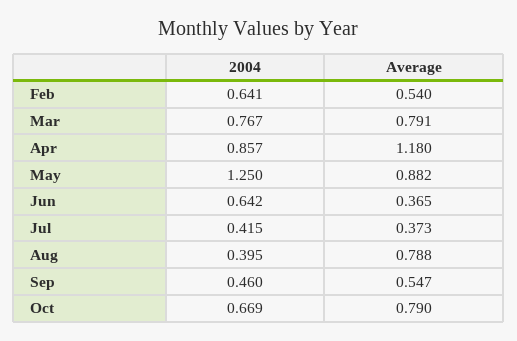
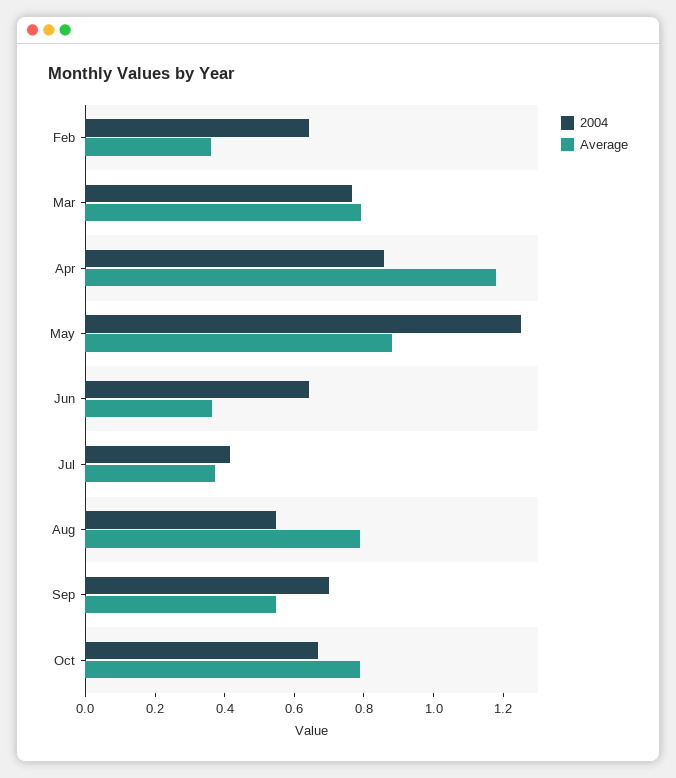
  {
    "2004": {
      "Feb": 0.641,
      "Mar": 0.767,
      "Apr": 0.857,
      "May": 1.25,
      "Jun": 0.642,
      "Jul": 0.415,
-     "Aug": 0.395,
+     "Aug": 0.55,
-     "Sep": 0.46,
+     "Sep": 0.7,
      "Oct": 0.669
    },
    "Average": {
-     "Feb": 0.54,
+     "Feb": 0.35,
      "Mar": 0.791,
      "Apr": 1.18,
      "May": 0.882,
      "Jun": 0.365,
      "Jul": 0.373,
      "Aug": 0.788,
      "Sep": 0.547,
      "Oct": 0.79
    }
  }

